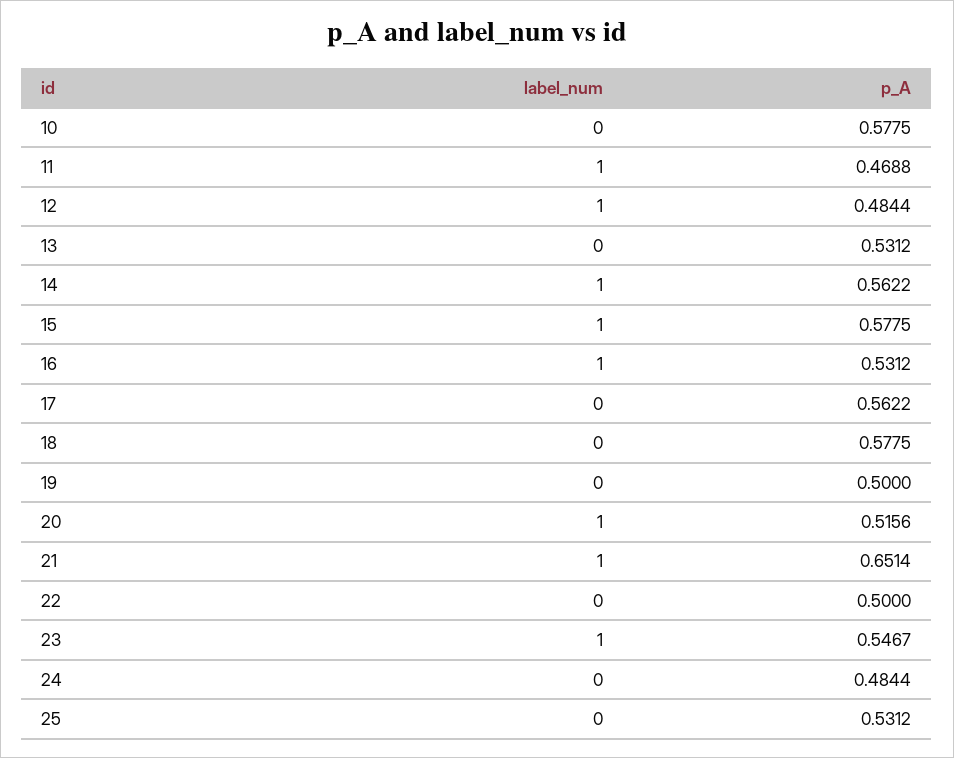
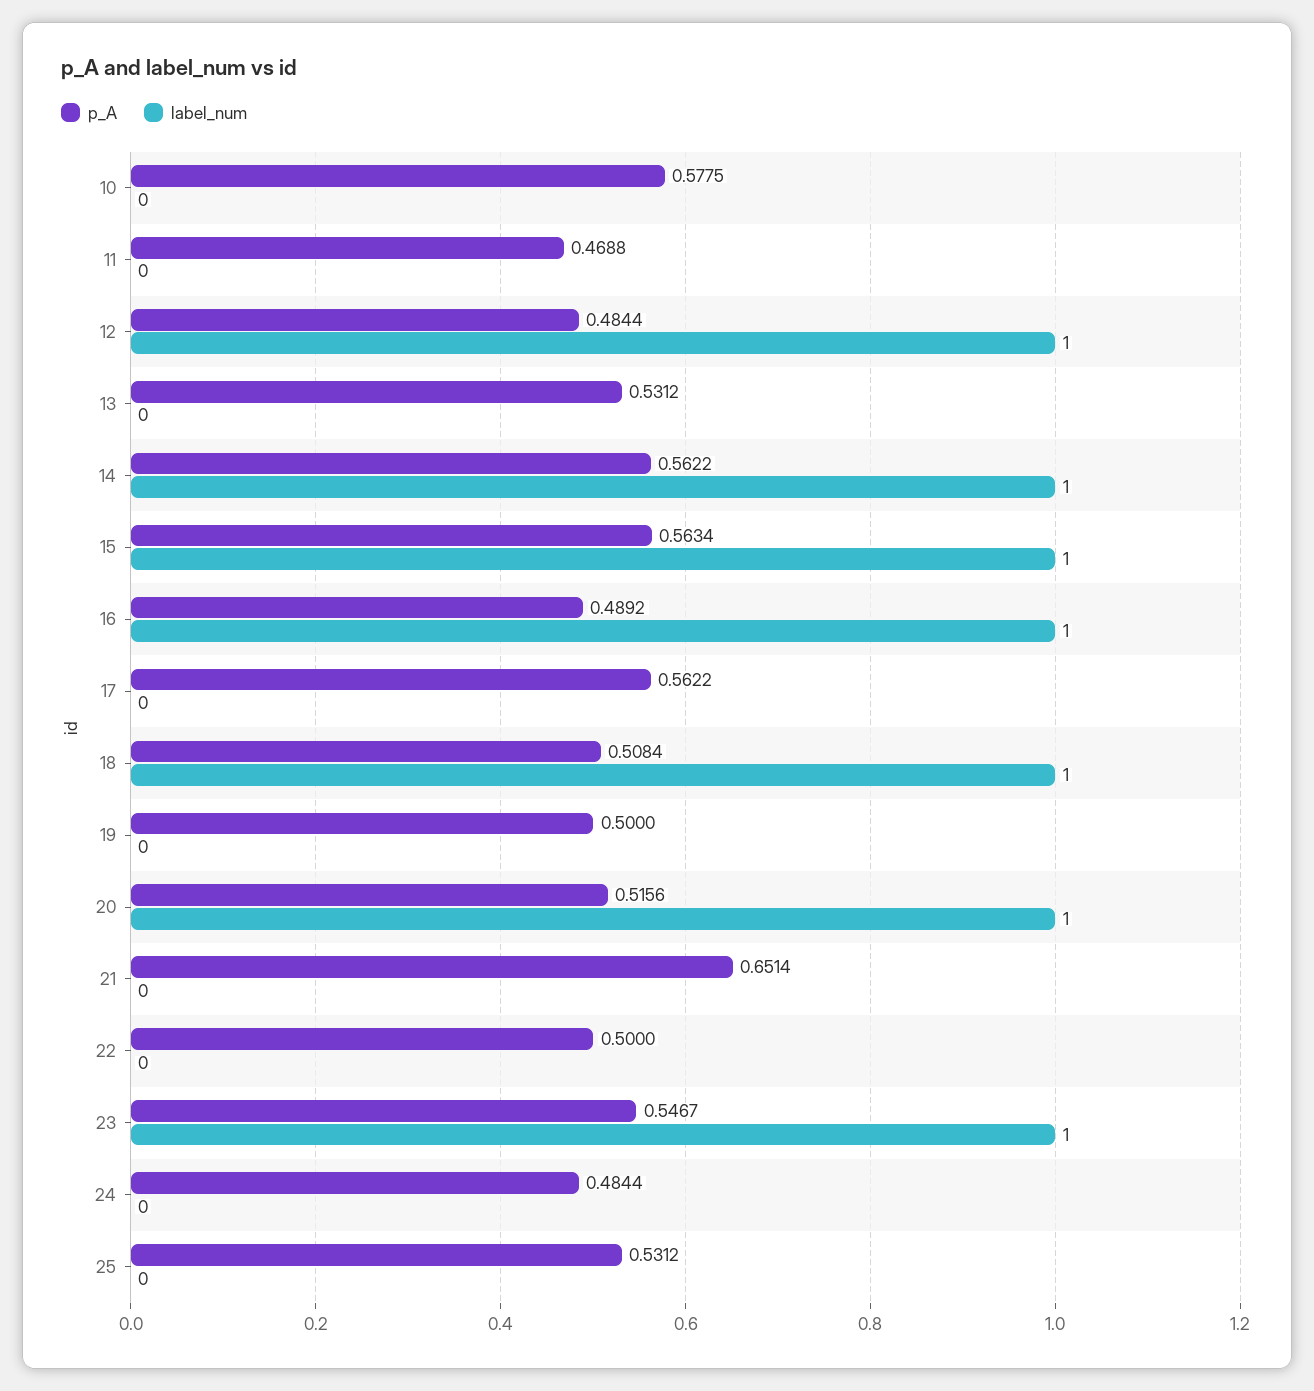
  {
    "label_num": {
      "10": 0,
-     "11": 1,
+     "11": 0,
      "12": 1,
      "13": 0,
      "14": 1,
      "15": 1,
      "16": 1,
      "17": 0,
-     "18": 0,
+     "18": 1,
      "19": 0,
      "20": 1,
-     "21": 1,
+     "21": 0,
      "22": 0,
      "23": 1,
      "24": 0,
      "25": 0
    },
    "p_A": {
      "10": 0.5775,
      "11": 0.4688,
      "12": 0.4844,
      "13": 0.5312,
      "14": 0.5622,
-     "15": 0.5775,
+     "15": 0.5634,
-     "16": 0.5312,
+     "16": 0.4892,
      "17": 0.5622,
-     "18": 0.5775,
+     "18": 0.5084,
      "19": 0.5,
      "20": 0.5156,
      "21": 0.6514,
      "22": 0.5,
      "23": 0.5467,
      "24": 0.4844,
      "25": 0.5312
    }
  }

